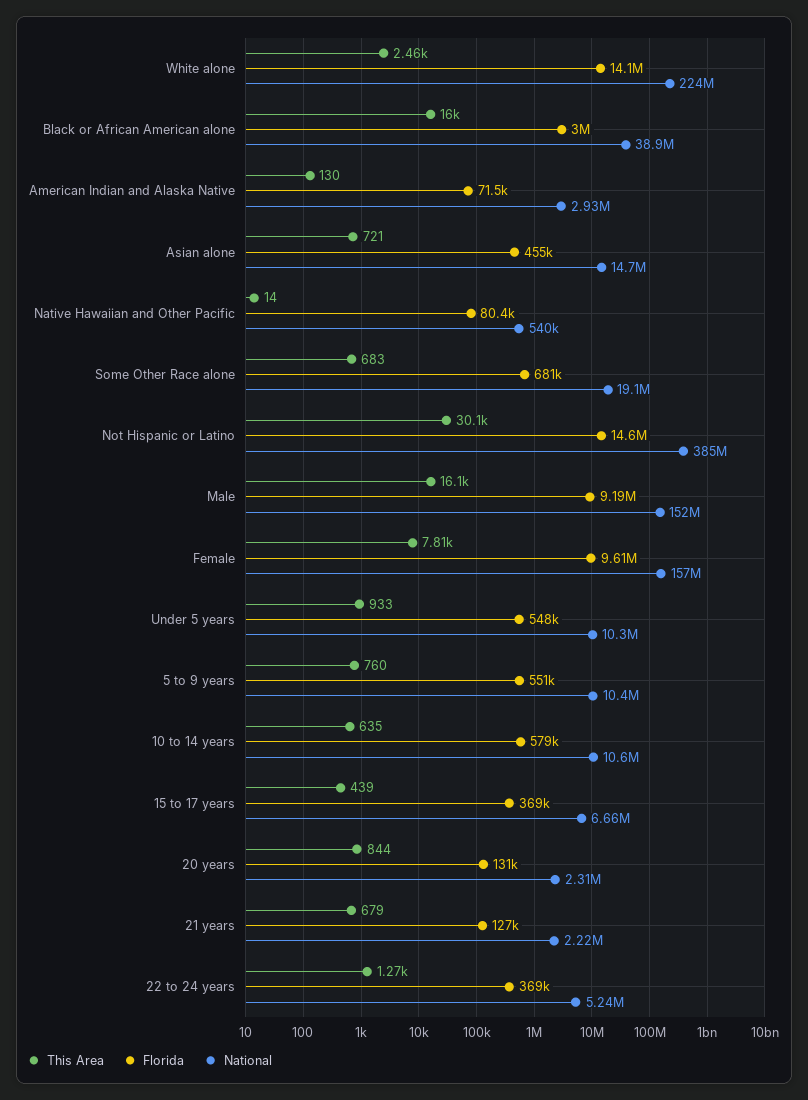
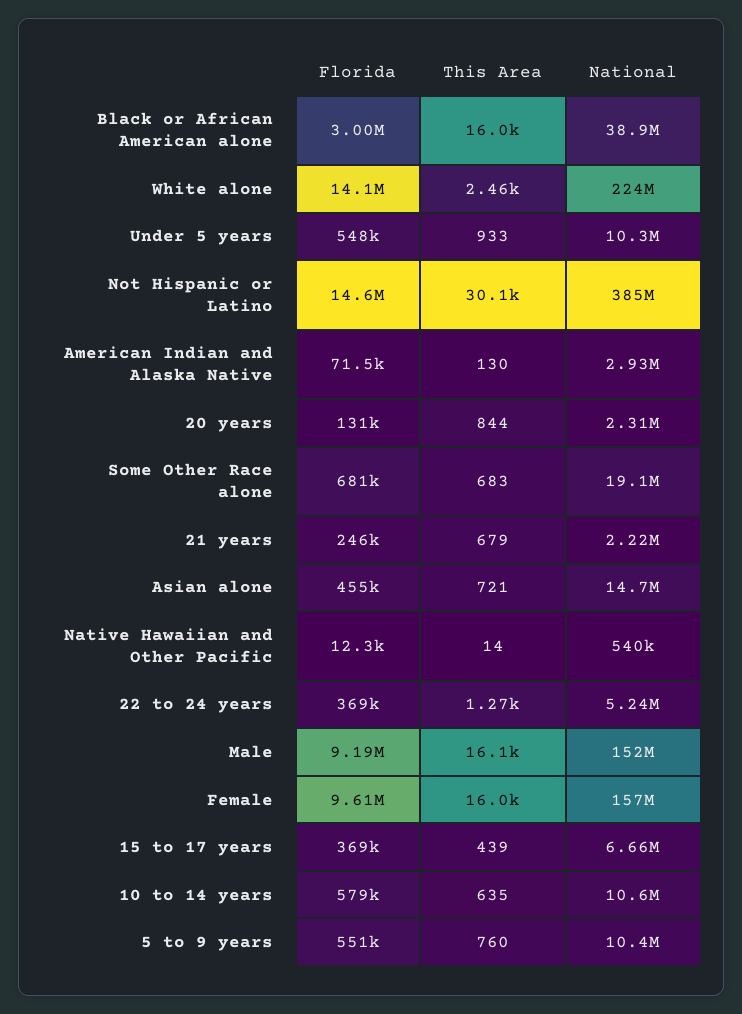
  {
    "This Area": {
      "White alone": 2460,
      "Black or African American alone": 16000,
      "American Indian and Alaska Native": 130,
      "Asian alone": 721,
      "Native Hawaiian and Other Pacific": 14,
      "Some Other Race alone": 683,
      "Not Hispanic or Latino": 30100,
      "Male": 16100,
-     "Female": 7810,
+     "Female": 16000,
      "Under 5 years": 933,
      "5 to 9 years": 760,
      "10 to 14 years": 635,
      "15 to 17 years": 439,
      "20 years": 844,
      "21 years": 679,
      "22 to 24 years": 1270
    },
    "Florida": {
      "White alone": 14100000,
      "Black or African American alone": 3000000,
      "American Indian and Alaska Native": 71500,
      "Asian alone": 455000,
-     "Native Hawaiian and Other Pacific": 80400,
+     "Native Hawaiian and Other Pacific": 12300,
      "Some Other Race alone": 681000,
      "Not Hispanic or Latino": 14600000,
      "Male": 9190000,
      "Female": 9610000,
      "Under 5 years": 548000,
      "5 to 9 years": 551000,
      "10 to 14 years": 579000,
      "15 to 17 years": 369000,
      "20 years": 131000,
-     "21 years": 127000,
+     "21 years": 246000,
      "22 to 24 years": 369000
    },
    "National": {
      "White alone": 224000000,
      "Black or African American alone": 38900000,
      "American Indian and Alaska Native": 2930000,
      "Asian alone": 14700000,
      "Native Hawaiian and Other Pacific": 540000,
      "Some Other Race alone": 19100000,
      "Not Hispanic or Latino": 385000000,
      "Male": 152000000,
      "Female": 157000000,
      "Under 5 years": 10300000,
      "5 to 9 years": 10400000,
      "10 to 14 years": 10600000,
      "15 to 17 years": 6660000,
      "20 years": 2310000,
      "21 years": 2220000,
      "22 to 24 years": 5240000
    }
  }

